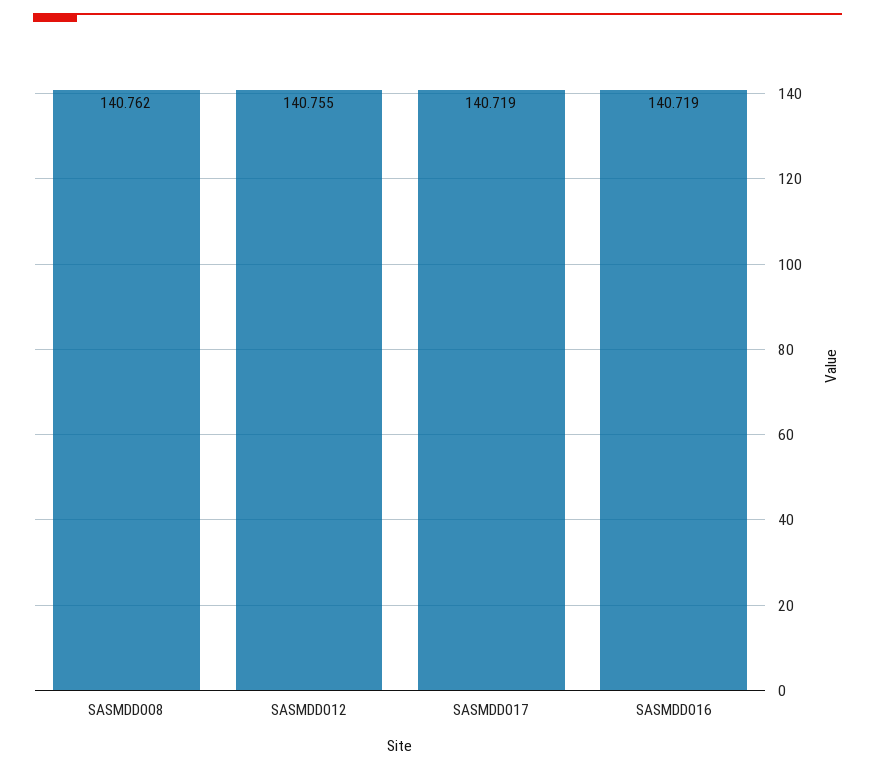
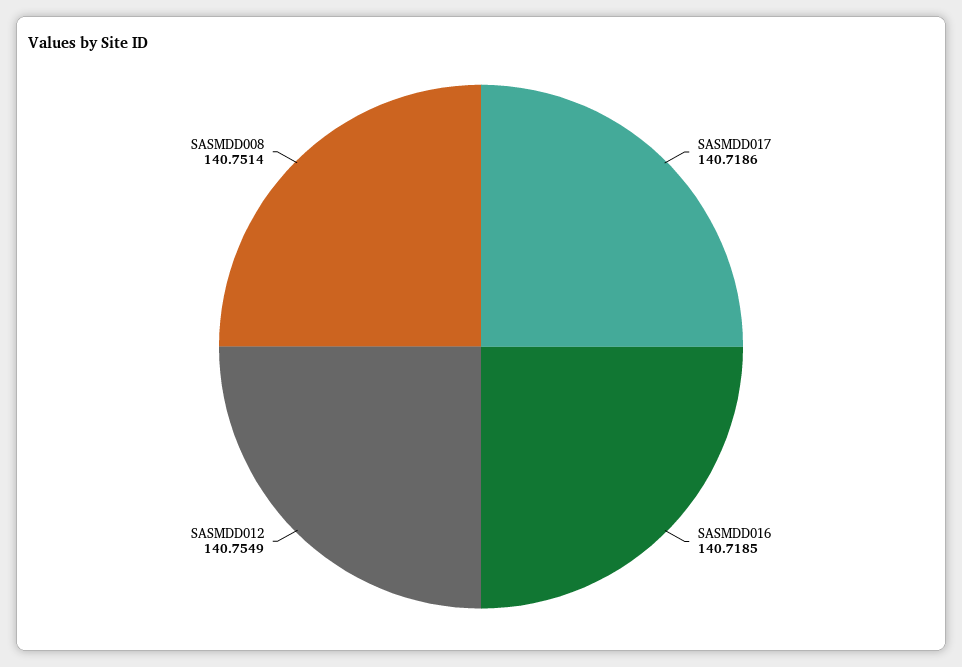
  {
-   "SASMDD008": 140.762,
+   "SASMDD008": 140.7514,
    "SASMDD012": 140.7549,
    "SASMDD017": 140.7186,
    "SASMDD016": 140.7185
  }

